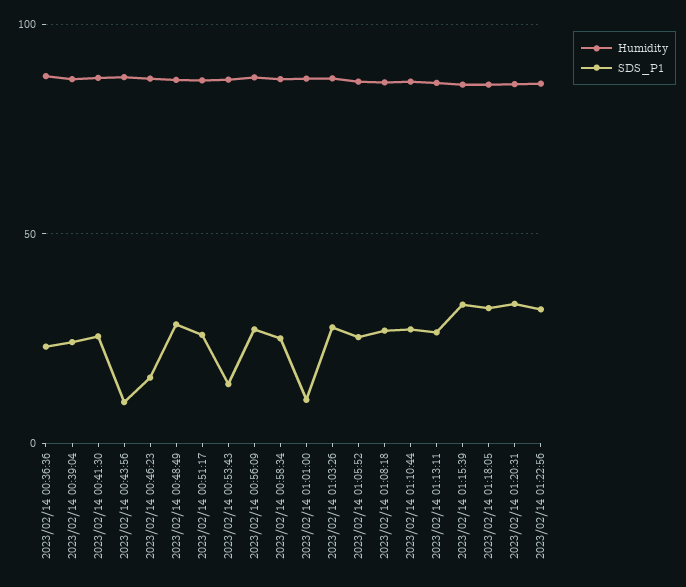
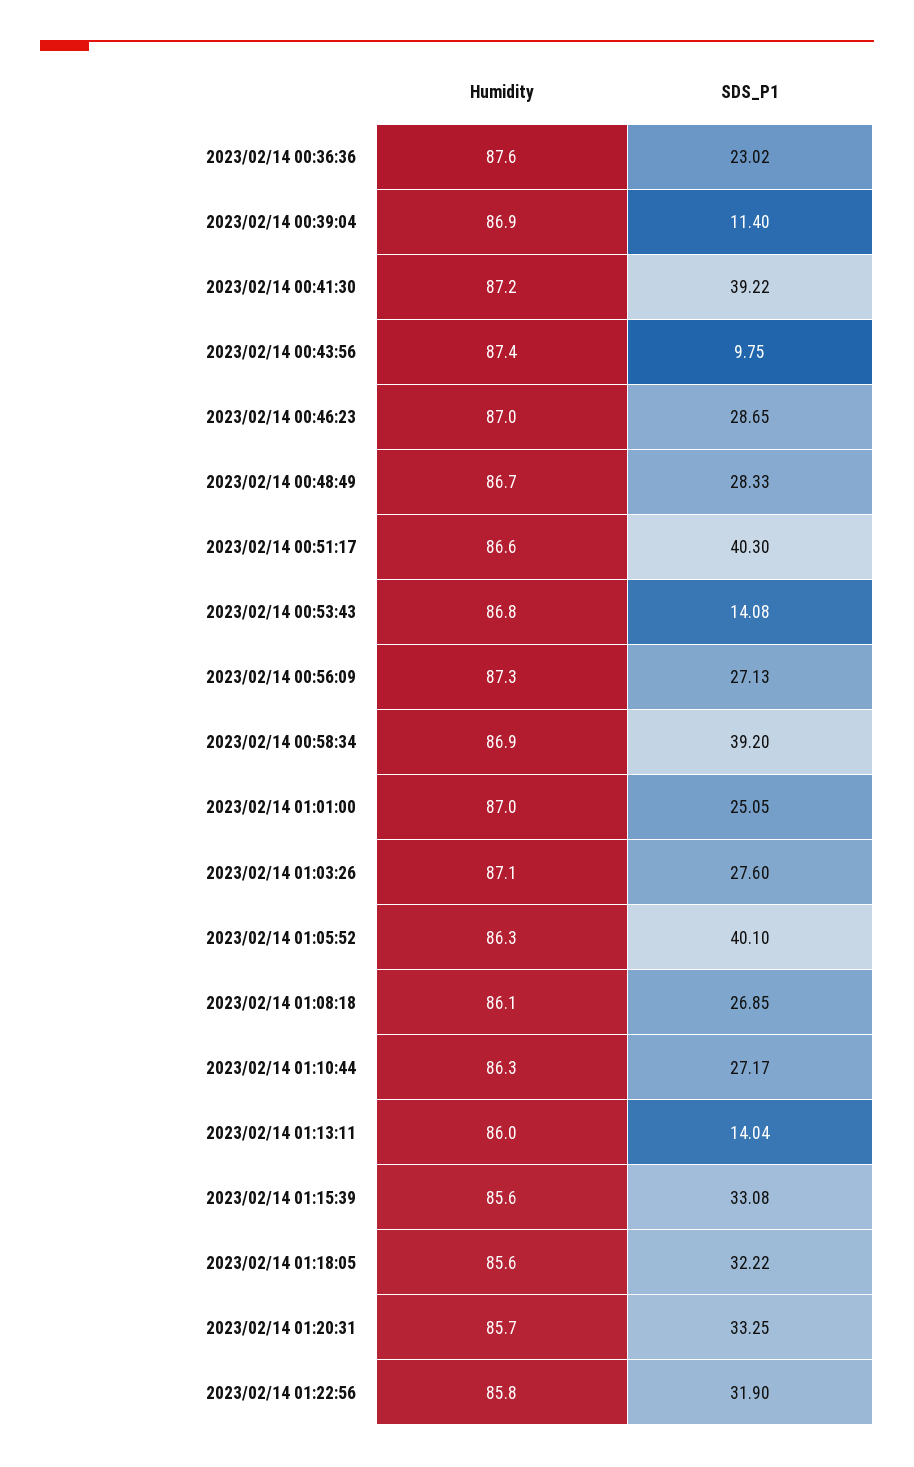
  {
    "Humidity": {
      "2023/02/14 00:36:36": 87.6,
      "2023/02/14 00:39:04": 86.9,
      "2023/02/14 00:41:30": 87.2,
      "2023/02/14 00:43:56": 87.4,
      "2023/02/14 00:46:23": 87,
      "2023/02/14 00:48:49": 86.7,
      "2023/02/14 00:51:17": 86.6,
      "2023/02/14 00:53:43": 86.8,
      "2023/02/14 00:56:09": 87.3,
      "2023/02/14 00:58:34": 86.9,
      "2023/02/14 01:01:00": 87,
      "2023/02/14 01:03:26": 87.1,
      "2023/02/14 01:05:52": 86.3,
      "2023/02/14 01:08:18": 86.1,
      "2023/02/14 01:10:44": 86.3,
      "2023/02/14 01:13:11": 86,
      "2023/02/14 01:15:39": 85.6,
      "2023/02/14 01:18:05": 85.6,
      "2023/02/14 01:20:31": 85.7,
      "2023/02/14 01:22:56": 85.8
    },
    "SDS_P1": {
      "2023/02/14 00:36:36": 23.02,
-     "2023/02/14 00:39:04": 25,
+     "2023/02/14 00:39:04": 11.4,
-     "2023/02/14 00:41:30": 25,
+     "2023/02/14 00:41:30": 39.22,
      "2023/02/14 00:43:56": 9.75,
-     "2023/02/14 00:46:23": 15,
+     "2023/02/14 00:46:23": 28.65,
      "2023/02/14 00:48:49": 28.33,
-     "2023/02/14 00:51:17": 25,
+     "2023/02/14 00:51:17": 40.3,
      "2023/02/14 00:53:43": 14.08,
      "2023/02/14 00:56:09": 27.13,
-     "2023/02/14 00:58:34": 25,
+     "2023/02/14 00:58:34": 39.2,
-     "2023/02/14 01:01:00": 10,
+     "2023/02/14 01:01:00": 25.05,
      "2023/02/14 01:03:26": 27.6,
-     "2023/02/14 01:05:52": 25,
+     "2023/02/14 01:05:52": 40.1,
      "2023/02/14 01:08:18": 26.85,
      "2023/02/14 01:10:44": 27.17,
-     "2023/02/14 01:13:11": 25,
+     "2023/02/14 01:13:11": 14.04,
      "2023/02/14 01:15:39": 33.08,
      "2023/02/14 01:18:05": 32.22,
      "2023/02/14 01:20:31": 33.25,
      "2023/02/14 01:22:56": 31.9
    }
  }

